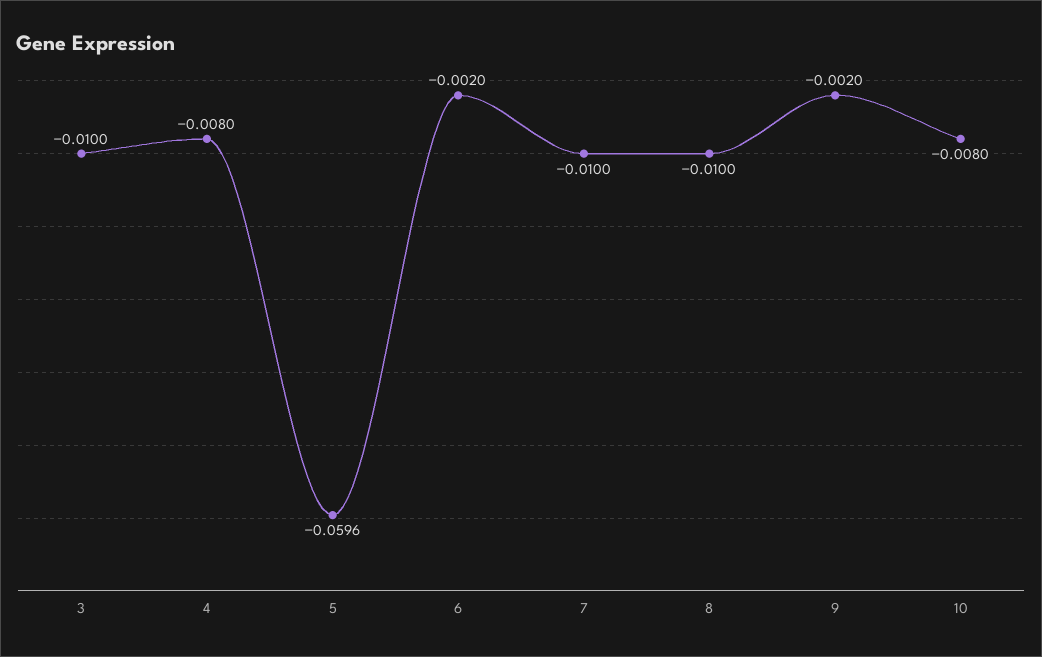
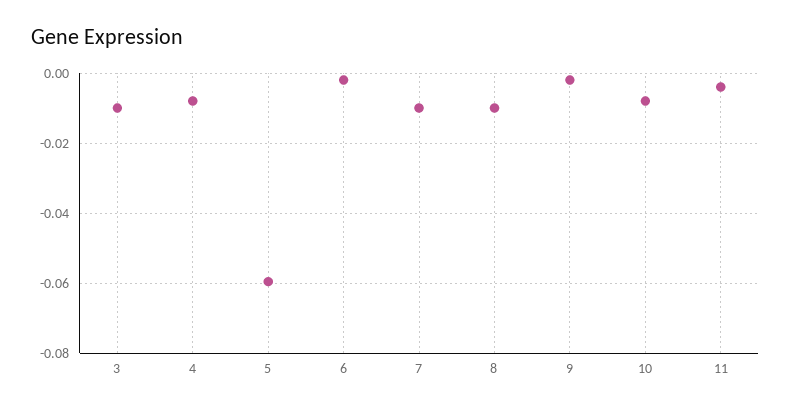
  {
    "3": -0.01,
    "4": -0.008,
    "5": -0.0596,
    "6": -0.002,
    "7": -0.01,
    "8": -0.01,
    "9": -0.002,
-   "10": -0.008
+   "10": -0.008,
+   "11": -0.004
  }

